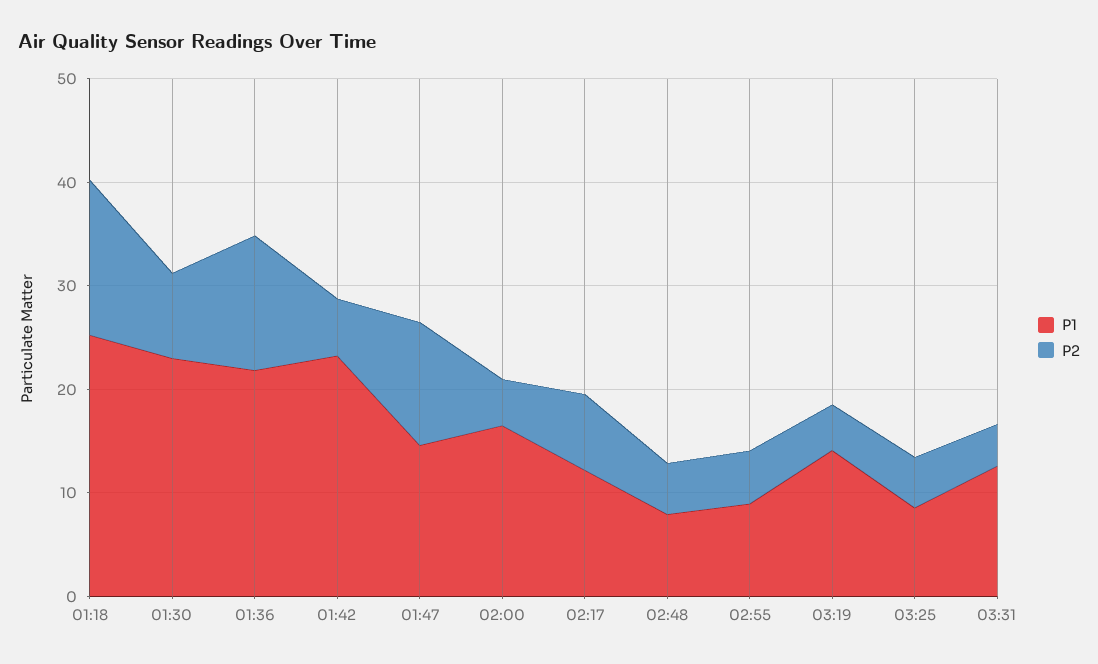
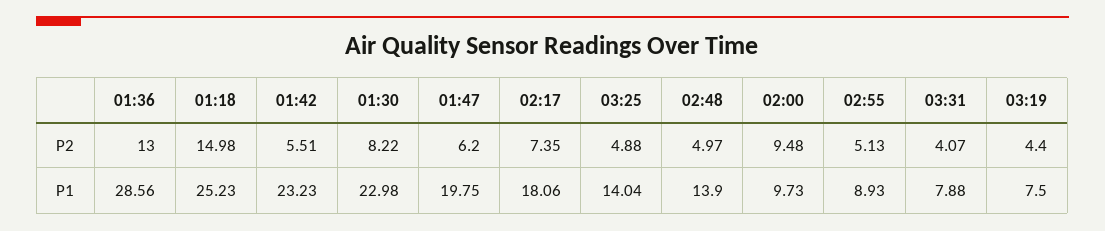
  {
    "P1": {
      "01:18": 25.23,
      "01:30": 22.98,
-     "01:36": 22,
+     "01:36": 28.56,
      "01:42": 23.23,
-     "01:47": 14,
+     "01:47": 19.75,
-     "02:00": 16,
+     "02:00": 9.73,
-     "02:17": 12,
+     "02:17": 18.06,
-     "02:48": 8,
+     "02:48": 13.9,
      "02:55": 8.93,
-     "03:19": 14,
+     "03:19": 7.5,
-     "03:25": 8,
+     "03:25": 14.04,
-     "03:31": 12
+     "03:31": 7.88
    },
    "P2": {
      "01:18": 14.98,
      "01:30": 8.22,
      "01:36": 13,
      "01:42": 5.51,
-     "01:47": 12,
+     "01:47": 6.2,
-     "02:00": 4,
+     "02:00": 9.48,
      "02:17": 7.35,
      "02:48": 4.97,
      "02:55": 5.13,
      "03:19": 4.4,
      "03:25": 4.88,
      "03:31": 4.07
    }
  }

